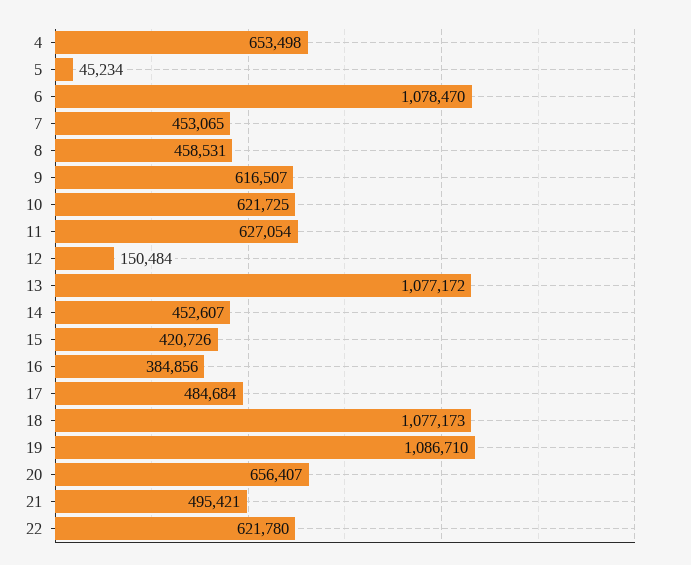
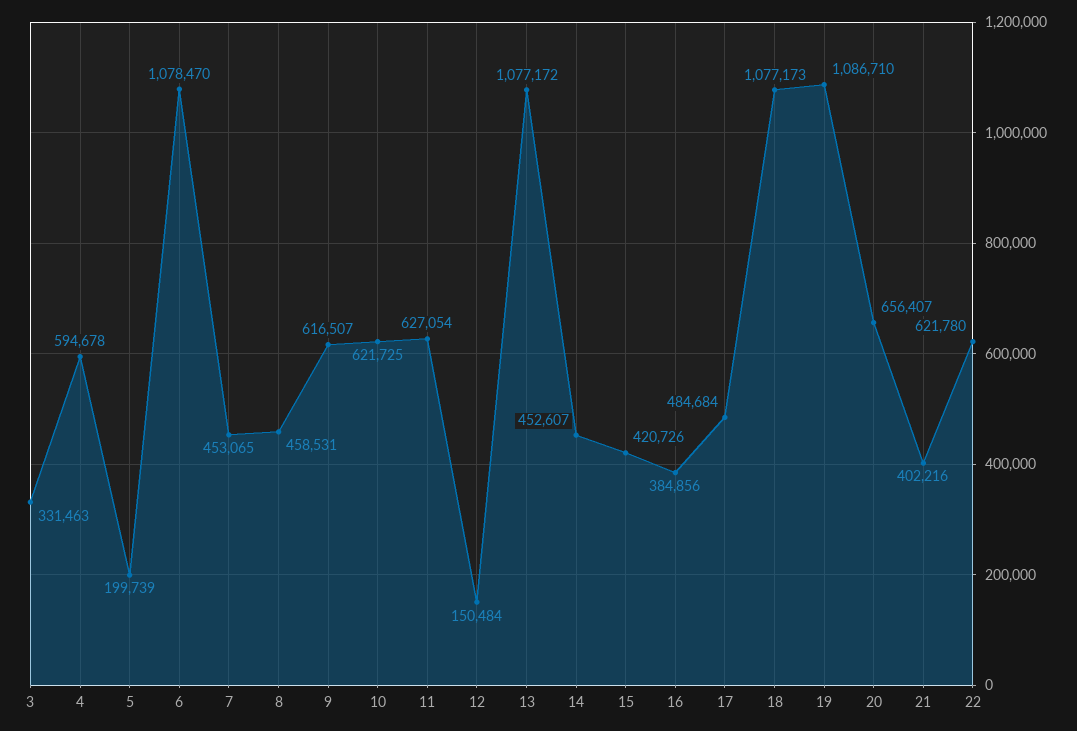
  {
-   "4": 653498,
+   "4": 594678,
-   "5": 45234,
+   "5": 199739,
    "6": 1078470,
    "7": 453065,
    "8": 458531,
    "9": 616507,
    "10": 621725,
    "11": 627054,
    "12": 150484,
    "13": 1077172,
    "14": 452607,
    "15": 420726,
    "16": 384856,
    "17": 484684,
    "18": 1077173,
    "19": 1086710,
    "20": 656407,
-   "21": 495421,
+   "21": 402216,
-   "22": 621780
+   "22": 621780,
+   "3": 331463
  }

